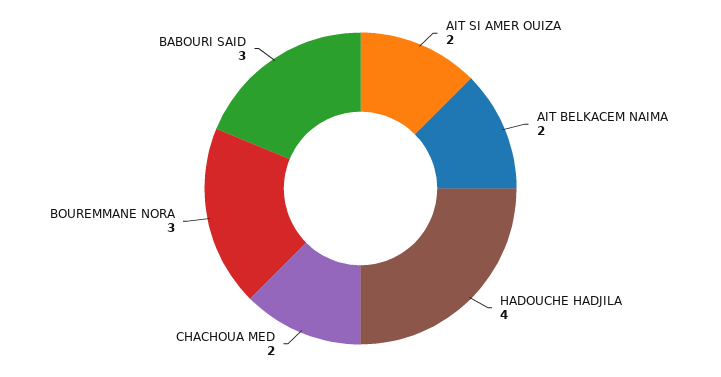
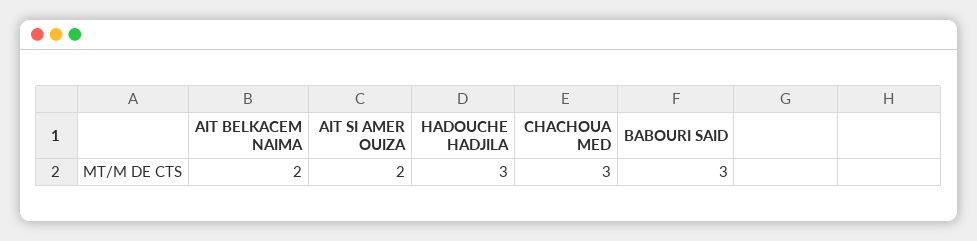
  {
    "AIT SI AMER OUIZA": 2,
    "AIT BELKACEM NAIMA": 2,
-   "HADOUCHE HADJILA": 4,
+   "HADOUCHE HADJILA": 3,
-   "CHACHOUA MED": 2,
+   "CHACHOUA MED": 3,
-   "BOUREMMANE NORA": 3,
    "BABOURI SAID": 3
  }

